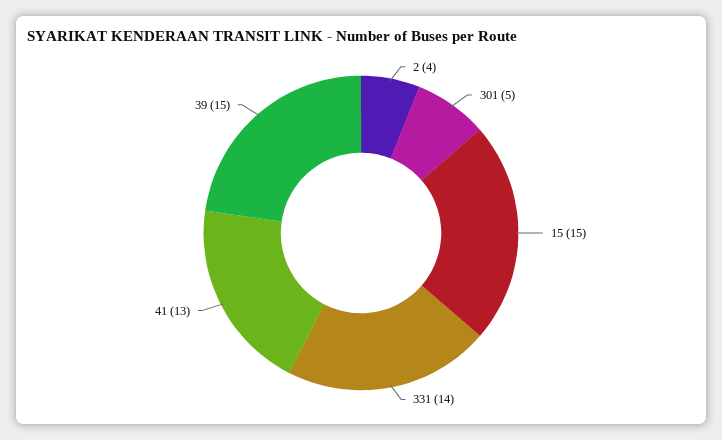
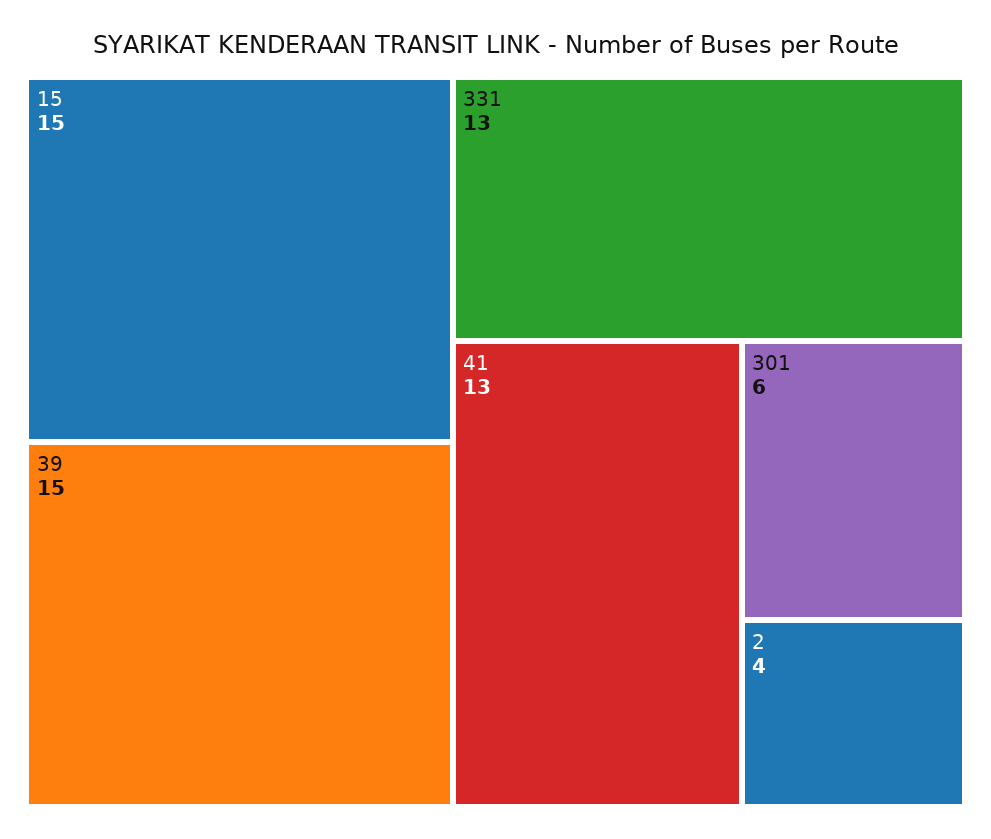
  {
    "2": 4,
-   "301": 5,
+   "301": 6,
    "15": 15,
-   "331": 14,
+   "331": 13,
    "41": 13,
    "39": 15
  }

